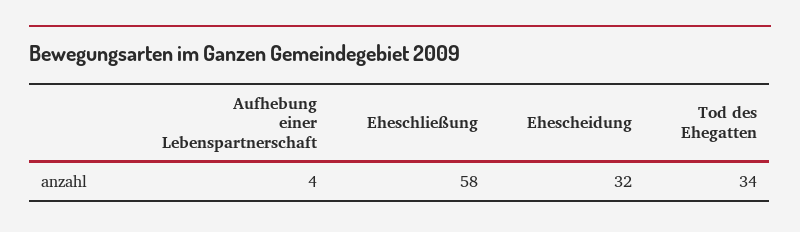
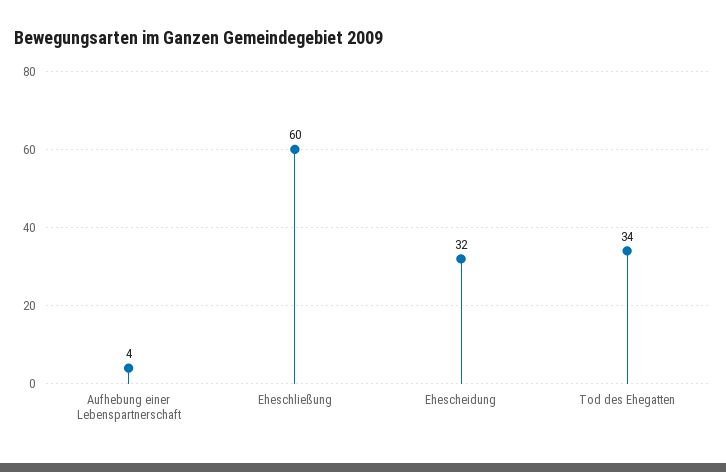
  {
    "Aufhebung einer Lebenspartnerschaft": 4,
-   "Eheschließung": 58,
+   "Eheschließung": 60,
    "Ehescheidung": 32,
    "Tod des Ehegatten": 34
  }

